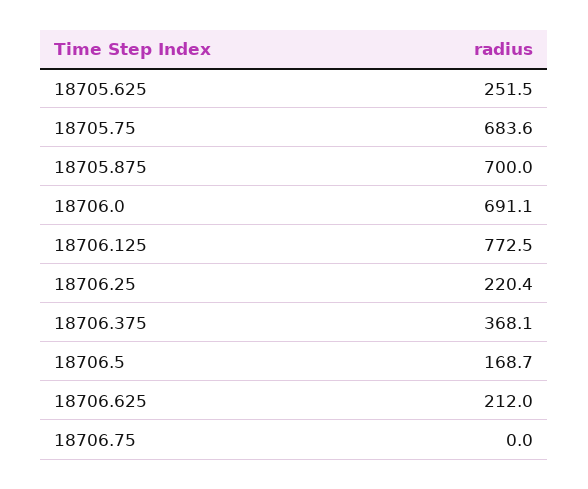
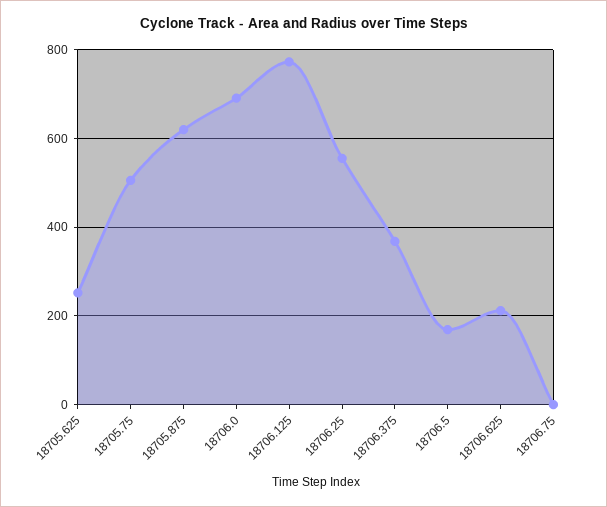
  {
    "18705.625": 251.5,
-   "18705.75": 683.6,
+   "18705.75": 500,
-   "18705.875": 700,
+   "18705.875": 620,
    "18706.0": 691.1,
    "18706.125": 772.5,
-   "18706.25": 220.4,
+   "18706.25": 560,
    "18706.375": 368.1,
    "18706.5": 168.7,
    "18706.625": 212,
    "18706.75": 0
  }

